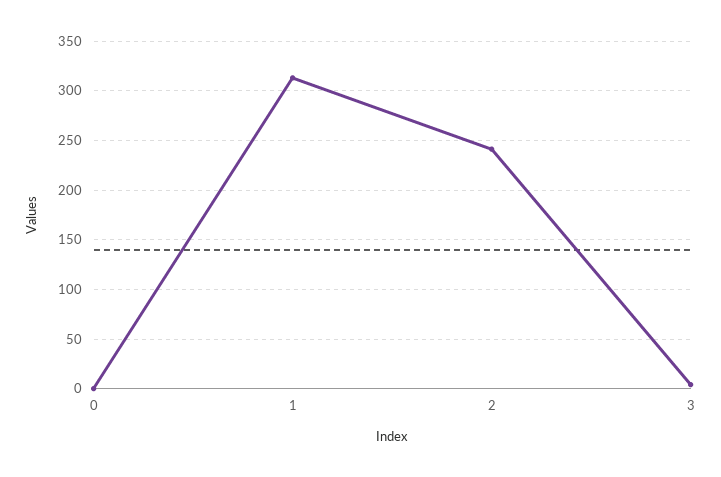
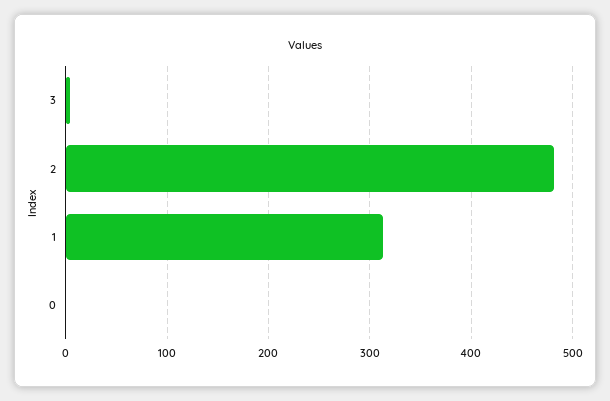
  {
    "0": 0,
    "1": 310,
-   "2": 240,
+   "2": 480,
    "3": 0
  }

